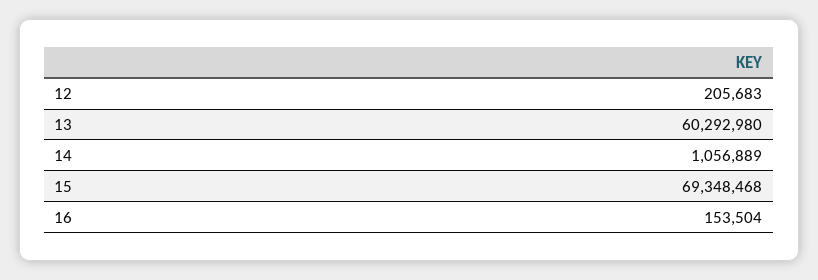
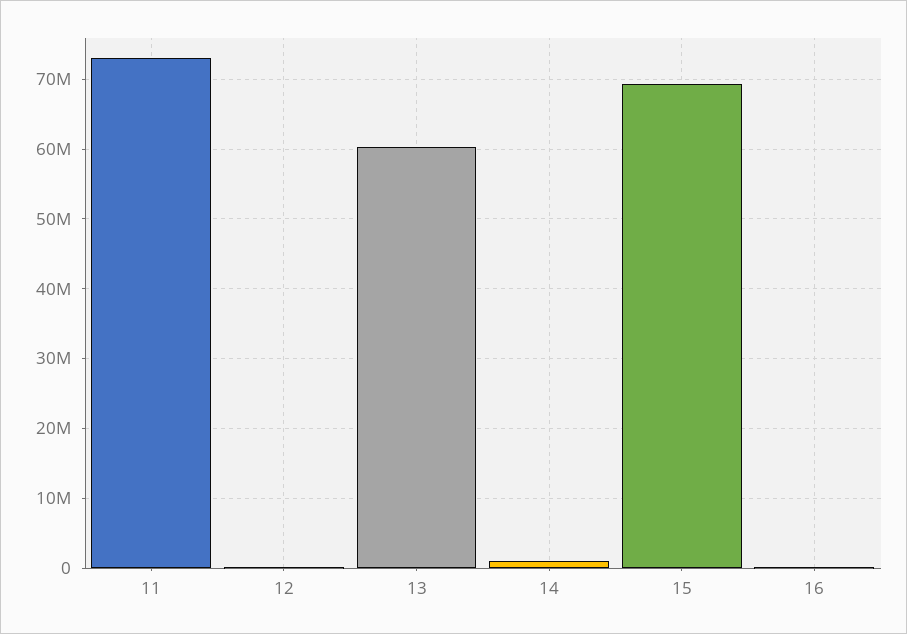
  {
    "12": 205683,
    "13": 60292980,
    "14": 1056889,
    "15": 69348468,
-   "16": 153504
+   "16": 153504,
+   "11": 73000000
  }

